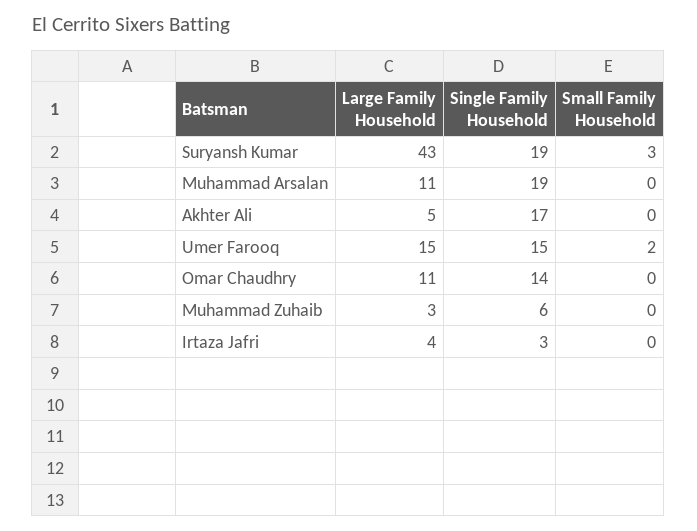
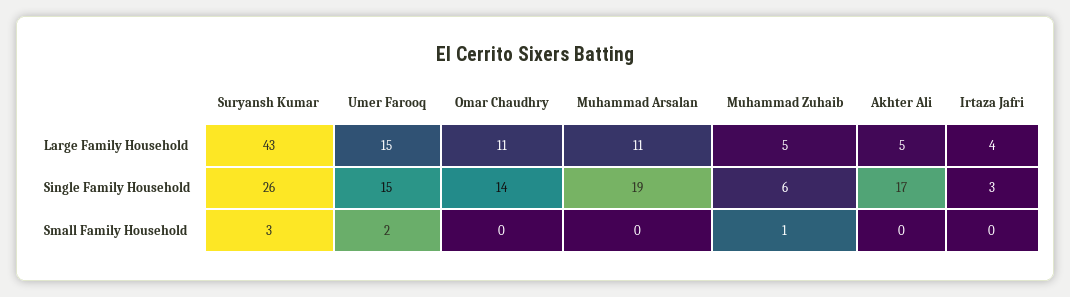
  {
    "Large Family Household": {
      "Suryansh Kumar": 43,
      "Muhammad Arsalan": 11,
      "Akhter Ali": 5,
      "Umer Farooq": 15,
      "Omar Chaudhry": 11,
-     "Muhammad Zuhaib": 3,
+     "Muhammad Zuhaib": 5,
      "Irtaza Jafri": 4
    },
    "Single Family Household": {
-     "Suryansh Kumar": 19,
+     "Suryansh Kumar": 26,
      "Muhammad Arsalan": 19,
      "Akhter Ali": 17,
      "Umer Farooq": 15,
      "Omar Chaudhry": 14,
      "Muhammad Zuhaib": 6,
      "Irtaza Jafri": 3
    },
    "Small Family Household": {
      "Suryansh Kumar": 3,
      "Muhammad Arsalan": 0,
      "Akhter Ali": 0,
      "Umer Farooq": 2,
      "Omar Chaudhry": 0,
-     "Muhammad Zuhaib": 0,
+     "Muhammad Zuhaib": 1,
      "Irtaza Jafri": 0
    }
  }

